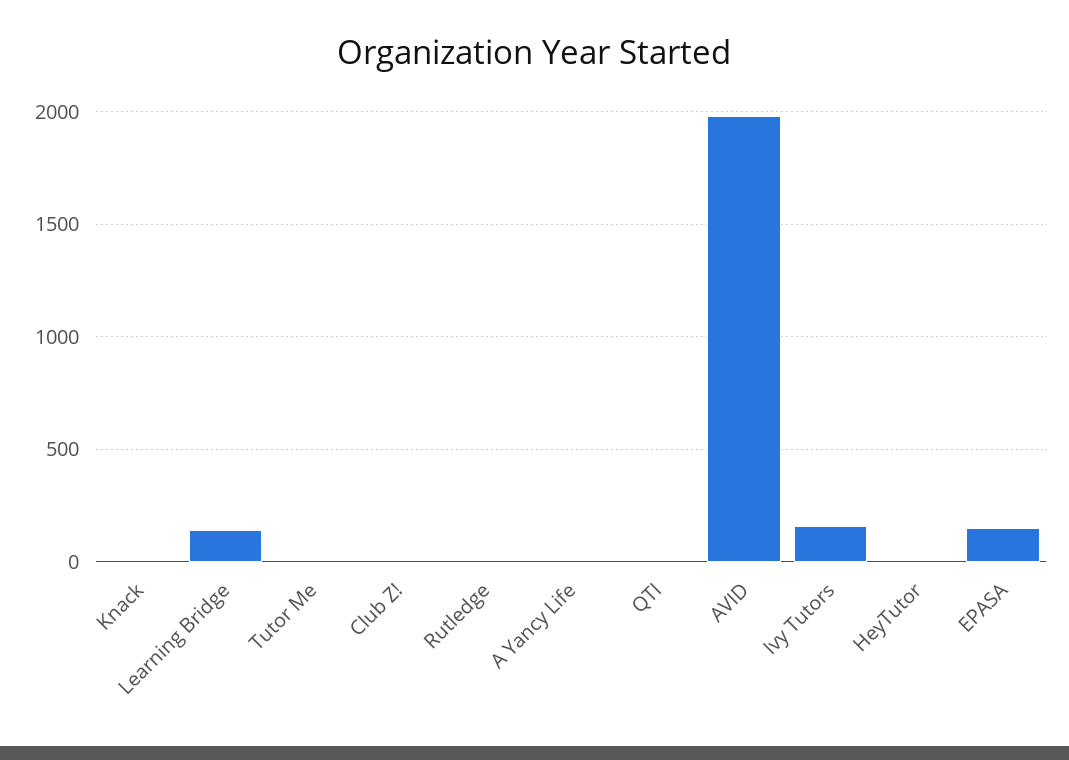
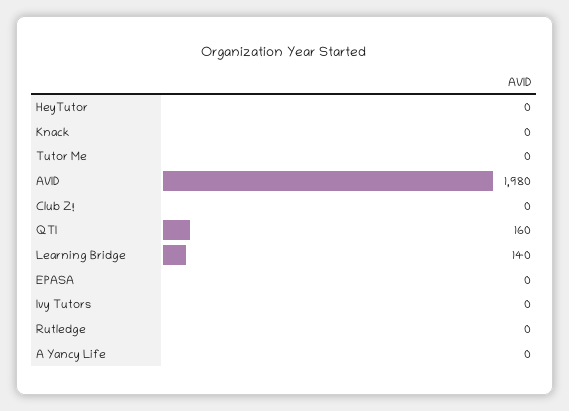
  {
    "Knack": 0,
    "Learning Bridge": 140,
    "Tutor Me": 0,
    "Club Z!": 0,
    "Rutledge": 0,
    "A Yancy Life": 0,
-   "QTI": 0,
+   "QTI": 160,
    "AVID": 1980,
-   "Ivy Tutors": 150,
+   "Ivy Tutors": 0,
    "HeyTutor": 0,
-   "EPASA": 150
+   "EPASA": 0
  }

